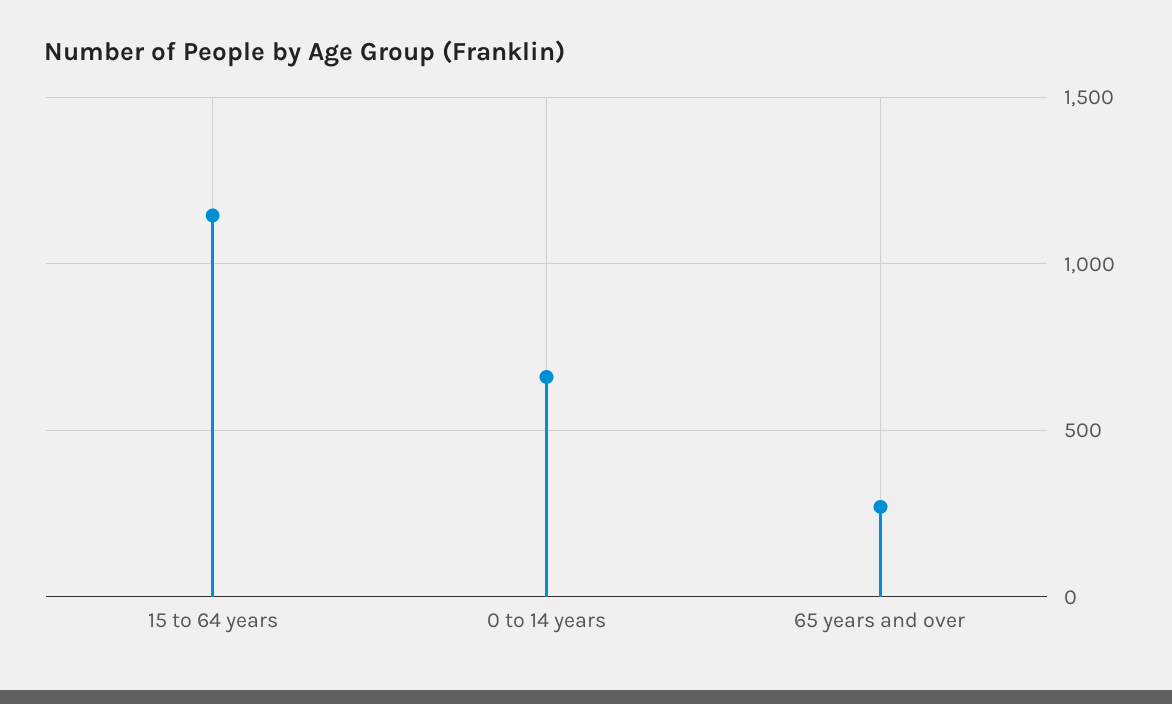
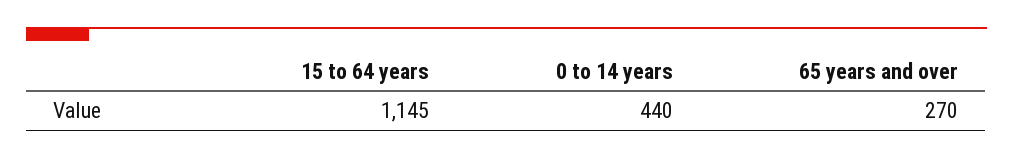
  {
    "15 to 64 years": 1145,
-   "0 to 14 years": 650,
+   "0 to 14 years": 440,
    "65 years and over": 270
  }

